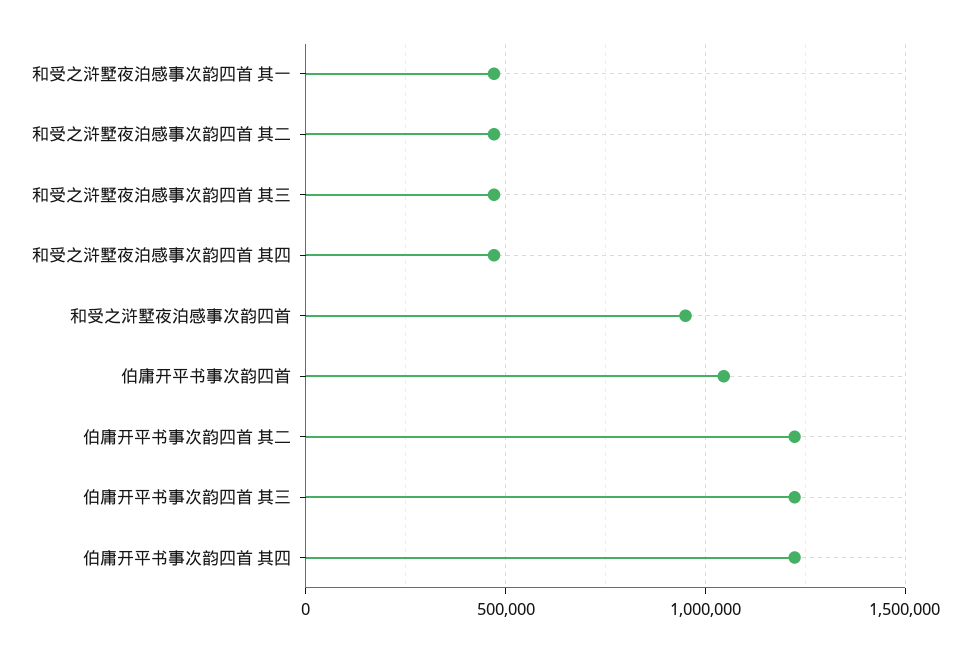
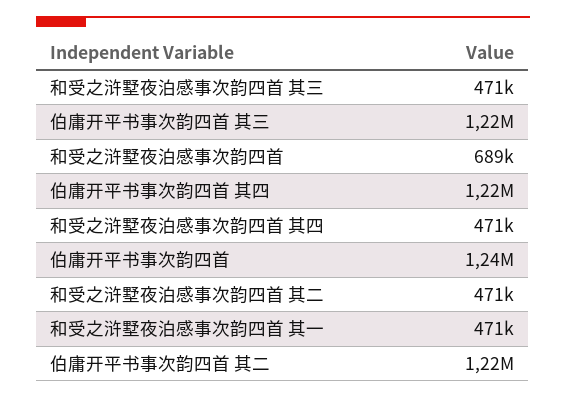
  {
    "和受之浒墅夜泊感事次韵四首 其一": 471000,
    "和受之浒墅夜泊感事次韵四首 其二": 471000,
    "和受之浒墅夜泊感事次韵四首 其三": 471000,
    "和受之浒墅夜泊感事次韵四首 其四": 471000,
-   "和受之浒墅夜泊感事次韵四首": 950000,
+   "和受之浒墅夜泊感事次韵四首": 689000,
-   "伯庸开平书事次韵四首": 1050000,
+   "伯庸开平书事次韵四首": 1240000,
    "伯庸开平书事次韵四首 其二": 1220000,
    "伯庸开平书事次韵四首 其三": 1220000,
    "伯庸开平书事次韵四首 其四": 1220000
  }

